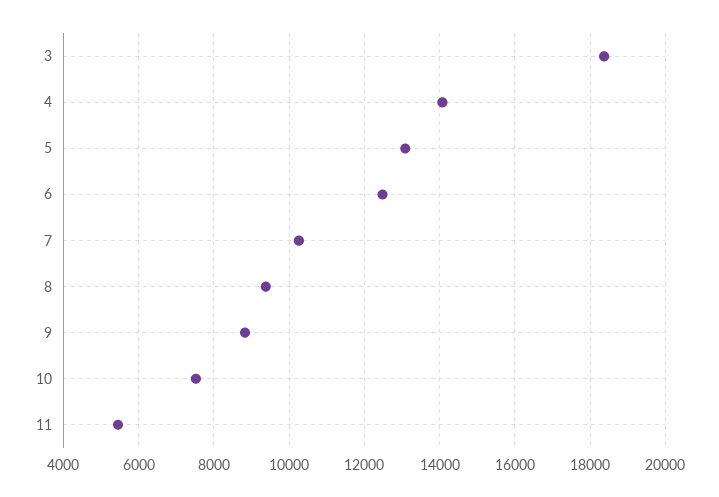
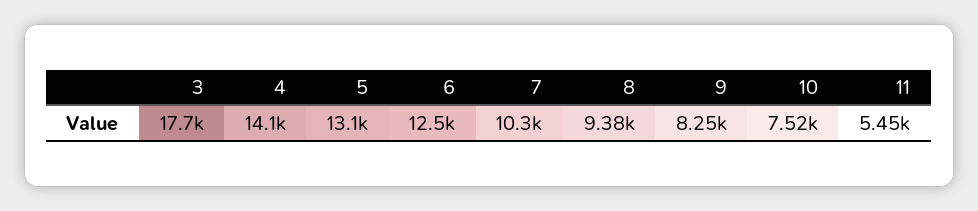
  {
-   "3": 18400,
+   "3": 17700,
    "4": 14100,
    "5": 13100,
    "6": 12500,
    "7": 10300,
    "8": 9380,
-   "9": 8800,
+   "9": 8250,
    "10": 7520,
    "11": 5450
  }

